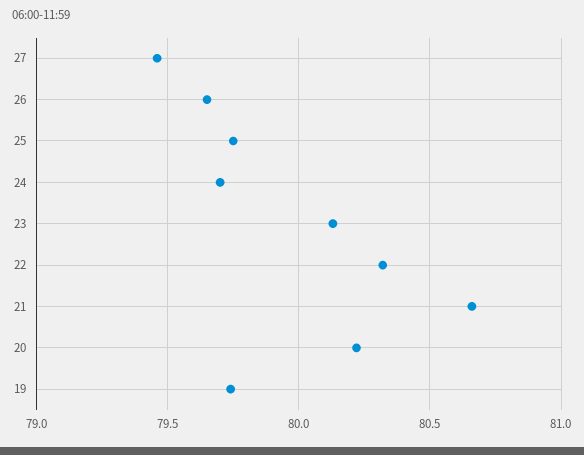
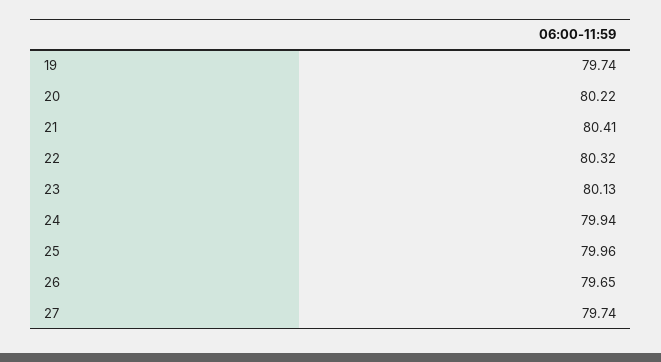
  {
-   "27": 79.45,
+   "27": 79.74,
    "26": 79.65,
-   "25": 79.75,
+   "25": 79.96,
-   "24": 79.7,
+   "24": 79.94,
    "23": 80.13,
    "22": 80.32,
-   "21": 80.65,
+   "21": 80.41,
    "20": 80.22,
    "19": 79.74
  }

